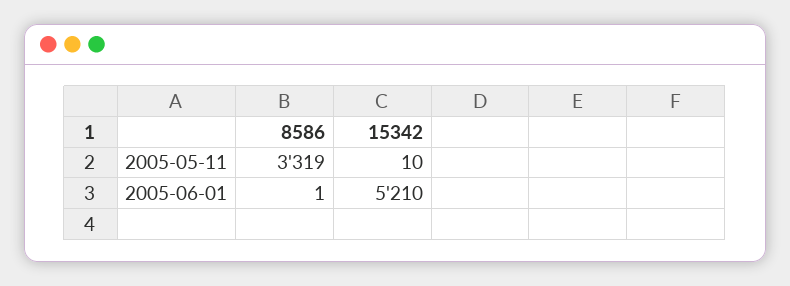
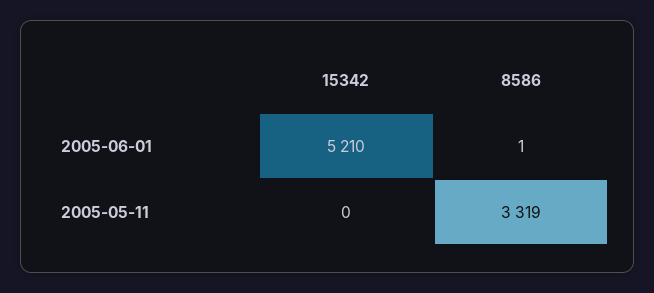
  {
    "8586": {
      "2005-05-11": 3319,
      "2005-06-01": 1
    },
    "15342": {
-     "2005-05-11": 10,
+     "2005-05-11": 0,
      "2005-06-01": 5210
    }
  }

